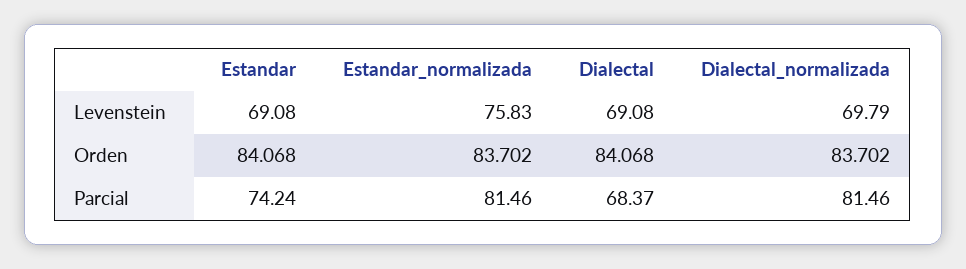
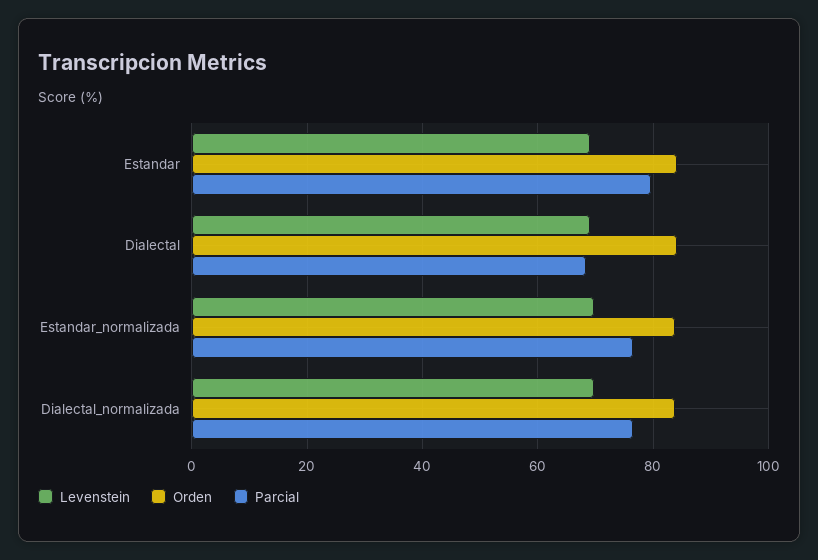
  {
    "Levenstein": {
      "Estandar": 69.08,
-     "Estandar_normalizada": 75.83,
+     "Estandar_normalizada": 70,
      "Dialectal": 69.08,
      "Dialectal_normalizada": 69.79
    },
    "Orden": {
      "Estandar": 84.068,
      "Estandar_normalizada": 83.702,
      "Dialectal": 84.068,
      "Dialectal_normalizada": 83.702
    },
    "Parcial": {
-     "Estandar": 74.24,
+     "Estandar": 80,
-     "Estandar_normalizada": 81.46,
+     "Estandar_normalizada": 76,
      "Dialectal": 68.37,
-     "Dialectal_normalizada": 81.46
+     "Dialectal_normalizada": 76
    }
  }

